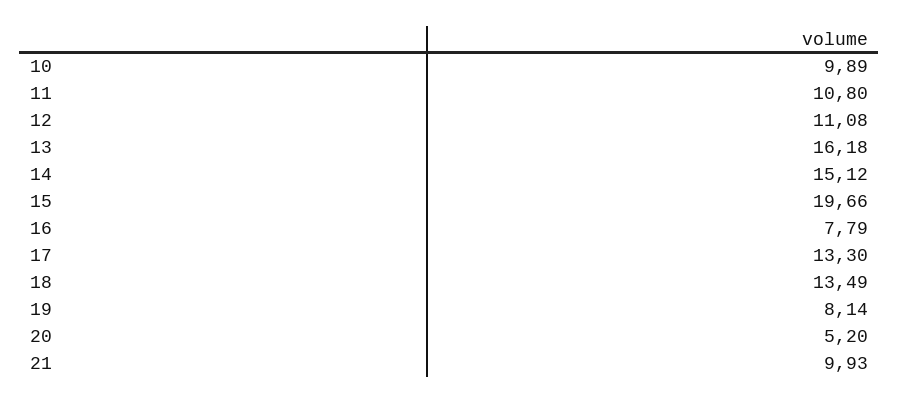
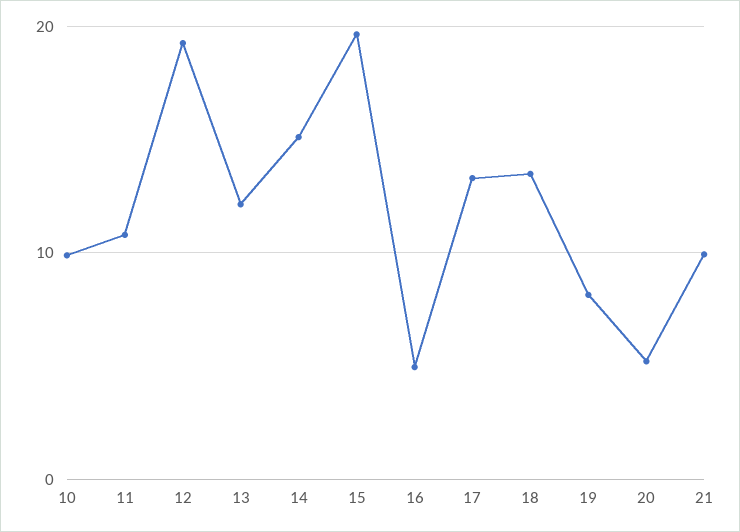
  {
    "10": 9.89,
    "11": 10.8,
-   "12": 11.08,
+   "12": 19,
-   "13": 16.18,
+   "13": 12,
    "14": 15.12,
    "15": 19.66,
-   "16": 7.79,
+   "16": 5,
    "17": 13.3,
    "18": 13.49,
    "19": 8.14,
    "20": 5.2,
    "21": 9.93
  }

